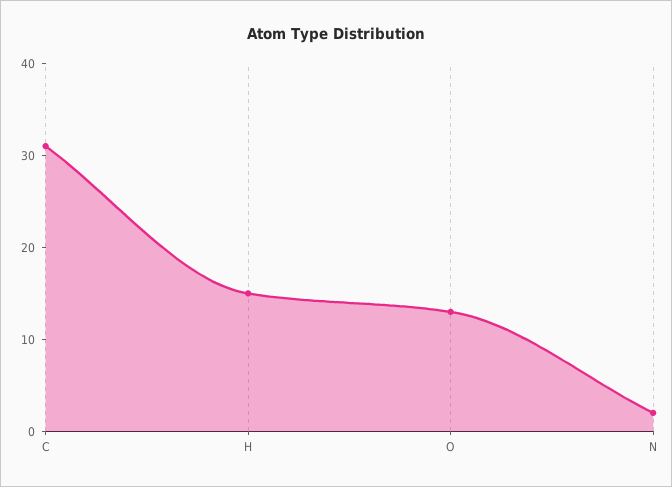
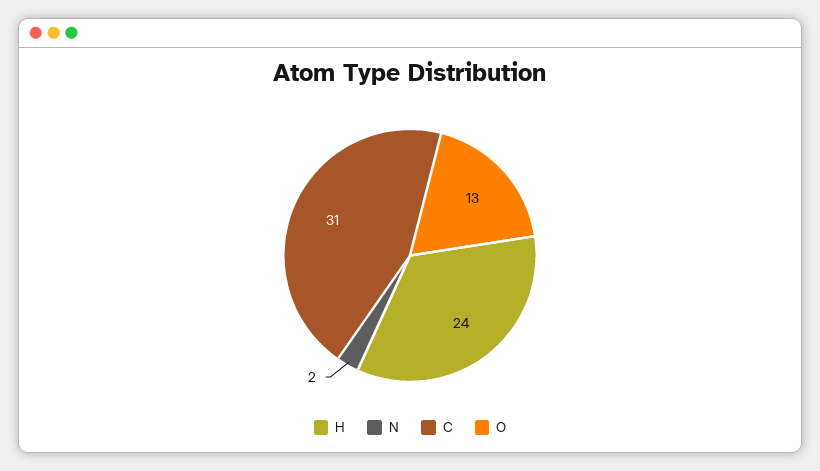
  {
    "C": 31,
-   "H": 15,
+   "H": 24,
    "O": 13,
    "N": 2
  }

